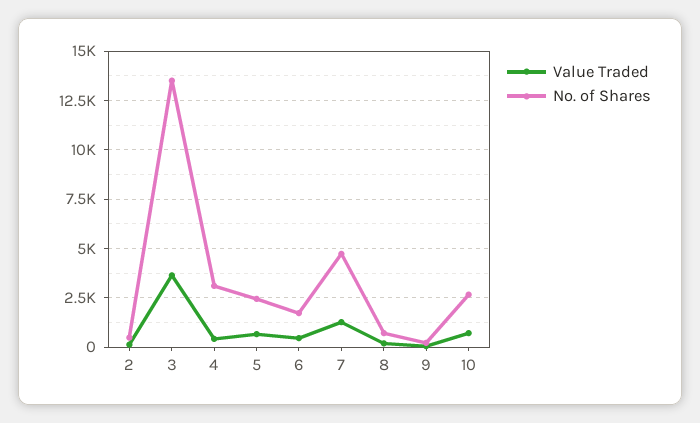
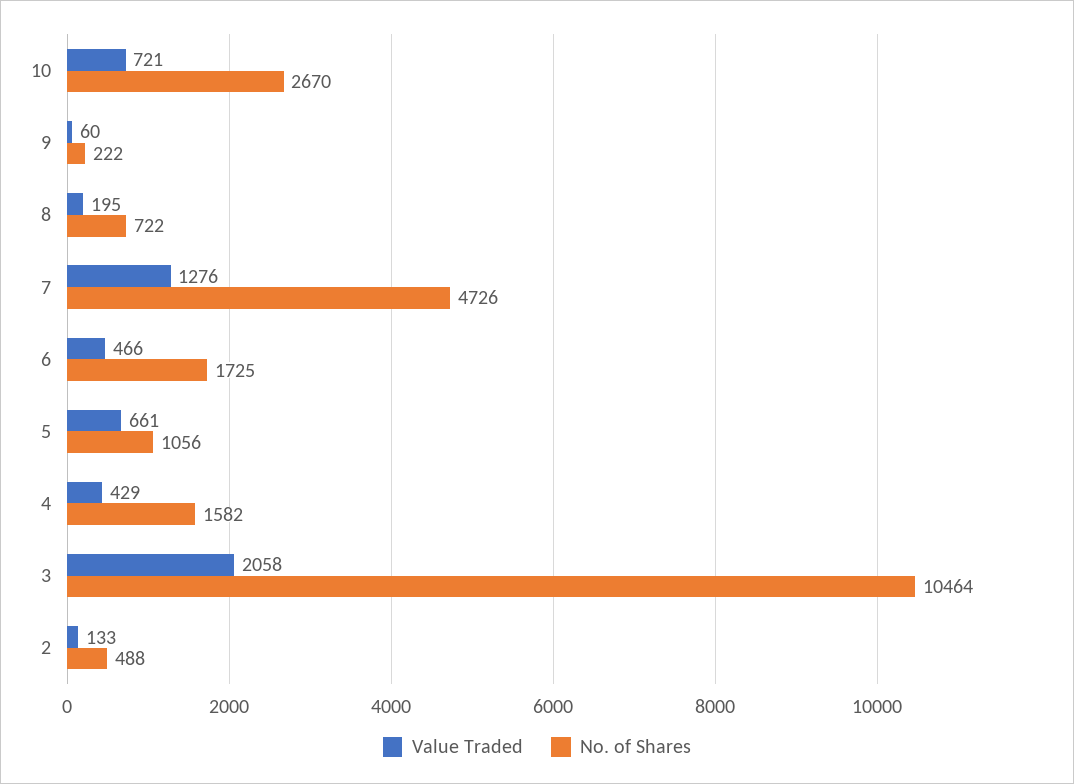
  {
    "Value Traded": {
      "2": 133,
-     "3": 3500,
+     "3": 2058,
      "4": 429,
      "5": 661,
      "6": 466,
      "7": 1276,
      "8": 195,
      "9": 60,
      "10": 721
    },
    "No. of Shares": {
      "2": 488,
-     "3": 13500,
+     "3": 10464,
-     "4": 3000,
+     "4": 1582,
-     "5": 2500,
+     "5": 1056,
      "6": 1725,
      "7": 4726,
      "8": 722,
      "9": 222,
      "10": 2670
    }
  }

